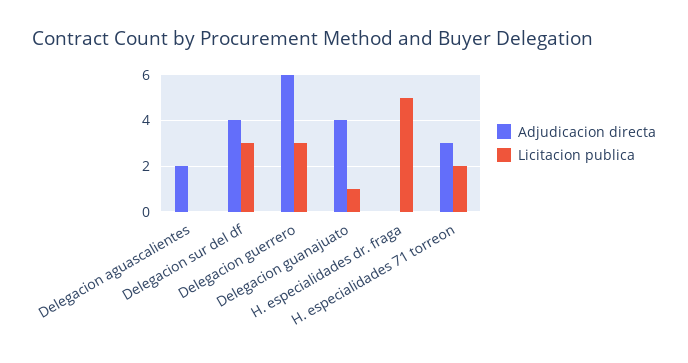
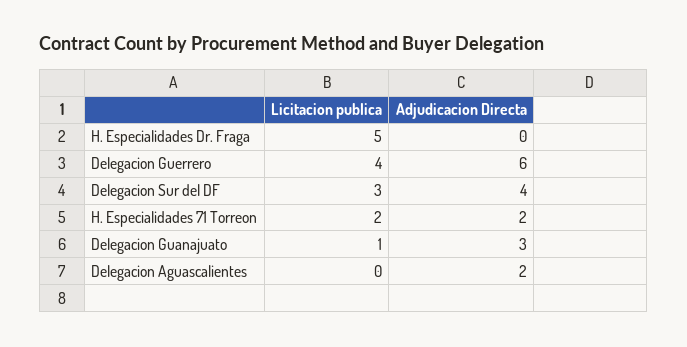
  {
    "Adjudicacion directa": {
      "Delegacion aguascalientes": 2,
      "Delegacion sur del df": 4,
      "Delegacion guerrero": 6,
-     "Delegacion guanajuato": 4,
+     "Delegacion guanajuato": 3,
      "H. especialidades dr. fraga": 0,
-     "H. especialidades 71 torreon": 3
+     "H. especialidades 71 torreon": 2
    },
    "Licitacion publica": {
      "Delegacion aguascalientes": 0,
      "Delegacion sur del df": 3,
-     "Delegacion guerrero": 3,
+     "Delegacion guerrero": 4,
      "Delegacion guanajuato": 1,
      "H. especialidades dr. fraga": 5,
      "H. especialidades 71 torreon": 2
    }
  }

